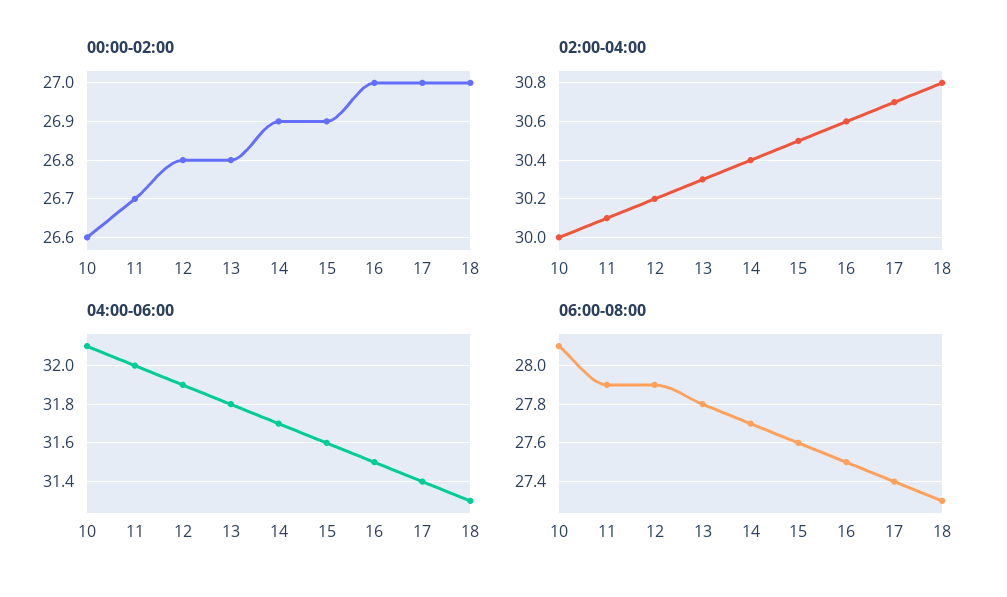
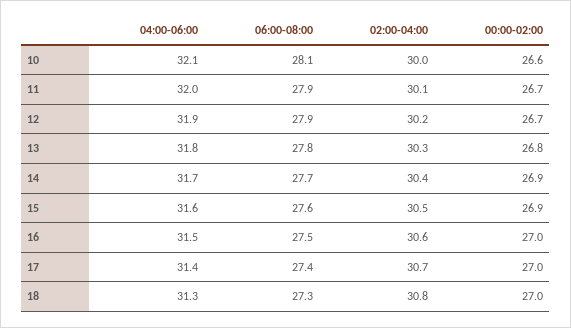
  {
    "00:00-02:00": {
      "10": 26.6,
      "11": 26.7,
-     "12": 26.8,
+     "12": 26.7,
      "13": 26.8,
      "14": 26.9,
      "15": 26.9,
      "16": 27,
      "17": 27,
      "18": 27
    },
    "02:00-04:00": {
      "10": 30,
      "11": 30.1,
      "12": 30.2,
      "13": 30.3,
      "14": 30.4,
      "15": 30.5,
      "16": 30.6,
      "17": 30.7,
      "18": 30.8
    },
    "04:00-06:00": {
      "10": 32.1,
      "11": 32,
      "12": 31.9,
      "13": 31.8,
      "14": 31.7,
      "15": 31.6,
      "16": 31.5,
      "17": 31.4,
      "18": 31.3
    },
    "06:00-08:00": {
      "10": 28.1,
      "11": 27.9,
      "12": 27.9,
      "13": 27.8,
      "14": 27.7,
      "15": 27.6,
      "16": 27.5,
      "17": 27.4,
      "18": 27.3
    }
  }

